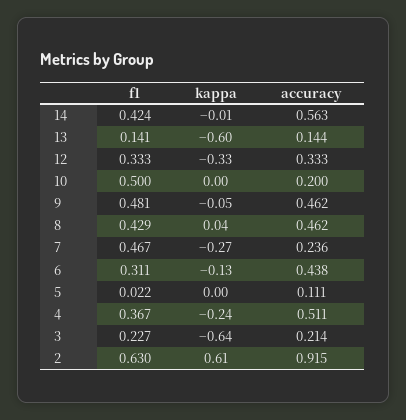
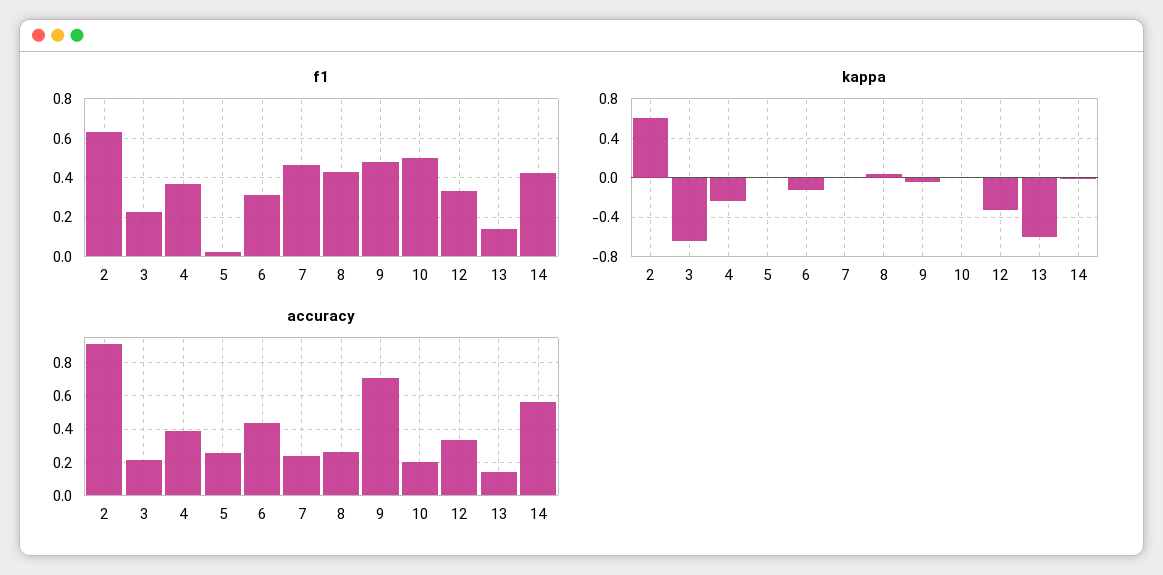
  {
    "f1": {
      "14": 0.424,
      "13": 0.141,
      "12": 0.333,
      "10": 0.5,
      "9": 0.481,
      "8": 0.429,
      "7": 0.467,
      "6": 0.311,
      "5": 0.022,
      "4": 0.367,
      "3": 0.227,
      "2": 0.63
    },
    "kappa": {
      "14": -0.01,
      "13": -0.6,
      "12": -0.33,
      "10": 0,
      "9": -0.05,
      "8": 0.04,
-     "7": -0.27,
+     "7": 0,
      "6": -0.13,
      "5": 0,
      "4": -0.24,
      "3": -0.64,
      "2": 0.61
    },
    "accuracy": {
      "14": 0.563,
      "13": 0.144,
      "12": 0.333,
      "10": 0.2,
-     "9": 0.462,
+     "9": 0.7,
-     "8": 0.462,
+     "8": 0.25,
      "7": 0.236,
      "6": 0.438,
-     "5": 0.111,
+     "5": 0.25,
-     "4": 0.511,
+     "4": 0.4,
      "3": 0.214,
      "2": 0.915
    }
  }

